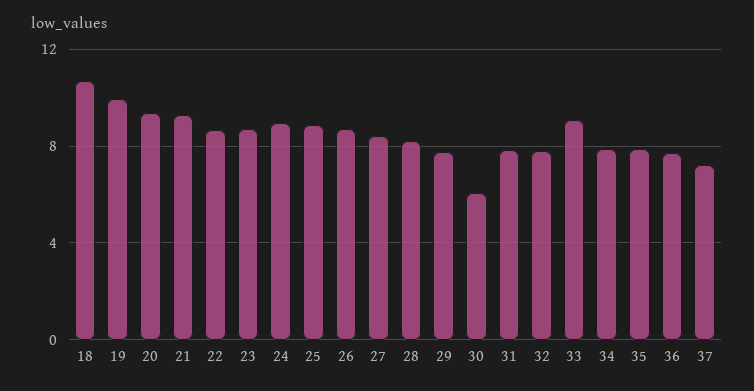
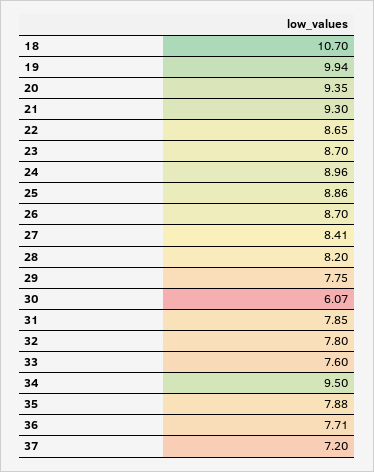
  {
    "18": 10.7,
    "19": 9.94,
    "20": 9.35,
    "21": 9.3,
    "22": 8.65,
    "23": 8.7,
    "24": 8.96,
    "25": 8.86,
    "26": 8.7,
    "27": 8.41,
    "28": 8.2,
    "29": 7.75,
    "30": 6.07,
    "31": 7.85,
    "32": 7.8,
-   "33": 9,
+   "33": 7.6,
-   "34": 8,
+   "34": 9.5,
    "35": 7.88,
    "36": 7.71,
    "37": 7.2
  }

